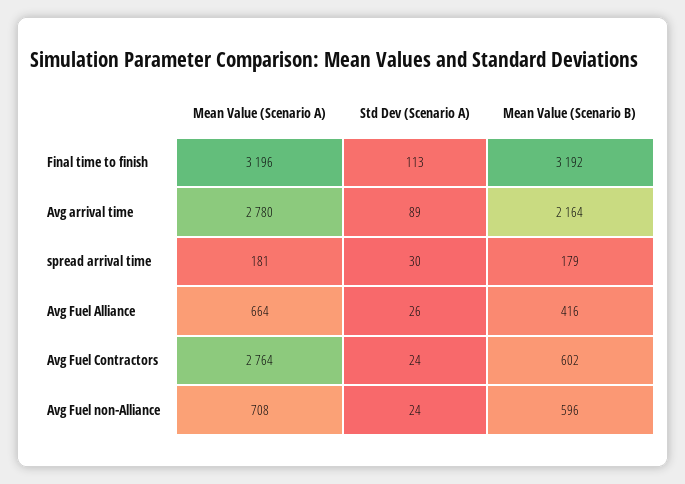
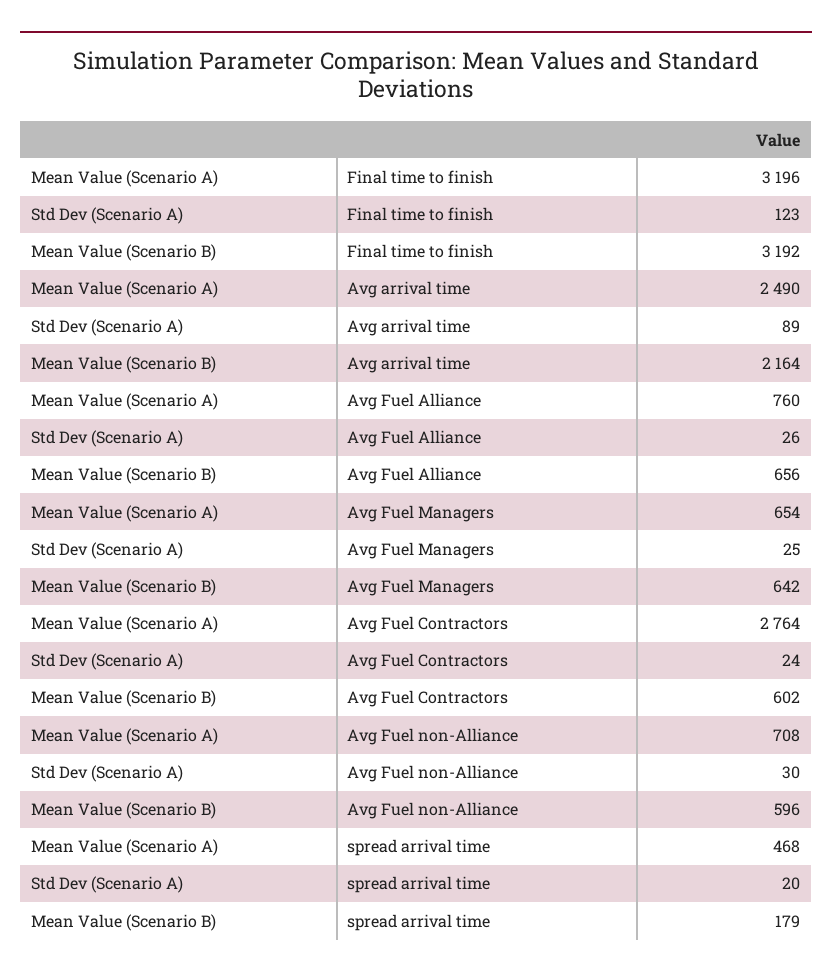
  {
    "Mean Value (Scenario A)": {
      "Final time to finish": 3196,
-     "Avg arrival time": 2780,
+     "Avg arrival time": 2490,
-     "spread arrival time": 181,
+     "spread arrival time": 468,
-     "Avg Fuel Alliance": 664,
+     "Avg Fuel Alliance": 760,
      "Avg Fuel Contractors": 2764,
-     "Avg Fuel non-Alliance": 708
+     "Avg Fuel non-Alliance": 708,
+     "Avg Fuel Managers": 654
    },
    "Std Dev (Scenario A)": {
-     "Final time to finish": 113,
+     "Final time to finish": 123,
      "Avg arrival time": 89,
-     "spread arrival time": 30,
+     "spread arrival time": 20,
      "Avg Fuel Alliance": 26,
      "Avg Fuel Contractors": 24,
-     "Avg Fuel non-Alliance": 24
+     "Avg Fuel non-Alliance": 30,
+     "Avg Fuel Managers": 25
    },
    "Mean Value (Scenario B)": {
      "Final time to finish": 3192,
      "Avg arrival time": 2164,
      "spread arrival time": 179,
-     "Avg Fuel Alliance": 416,
+     "Avg Fuel Alliance": 656,
      "Avg Fuel Contractors": 602,
-     "Avg Fuel non-Alliance": 596
+     "Avg Fuel non-Alliance": 596,
+     "Avg Fuel Managers": 642
    }
  }

